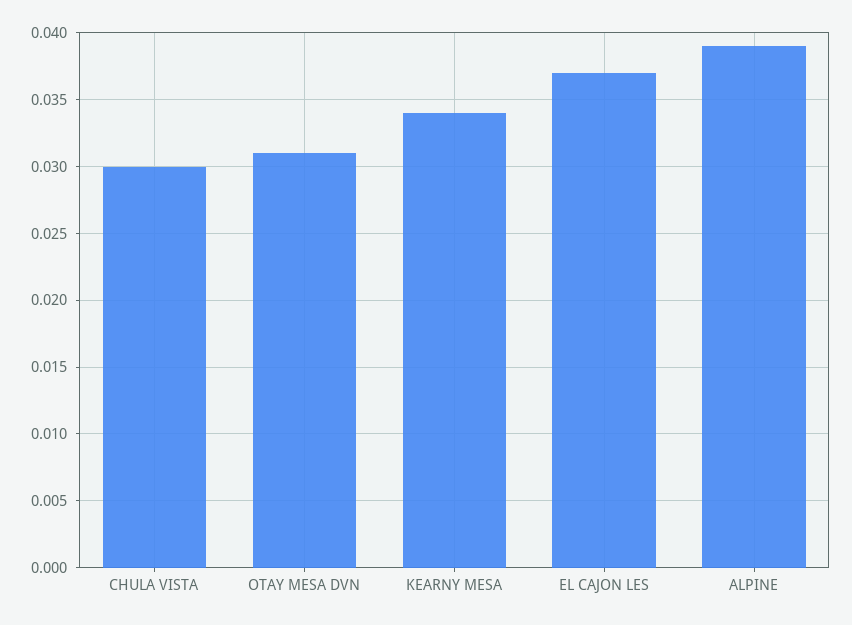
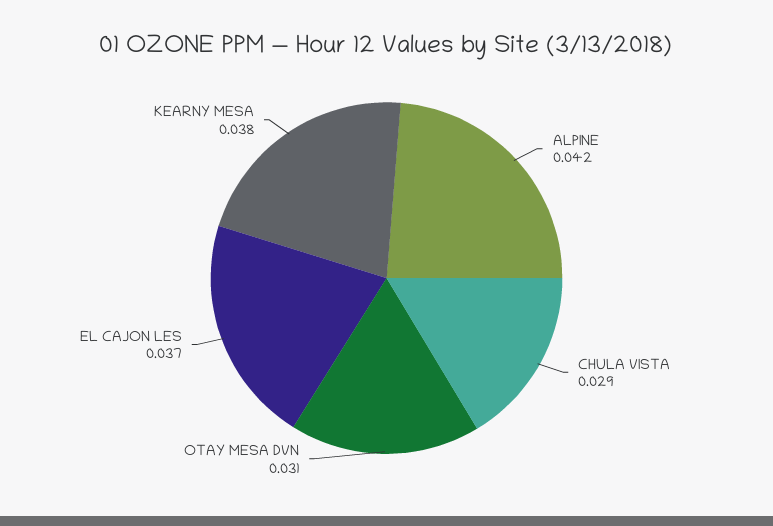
  {
-   "CHULA VISTA": 0.03,
+   "CHULA VISTA": 0.029,
    "OTAY MESA DVN": 0.031,
-   "KEARNY MESA": 0.034,
+   "KEARNY MESA": 0.038,
    "EL CAJON LES": 0.037,
-   "ALPINE": 0.039
+   "ALPINE": 0.042
  }

